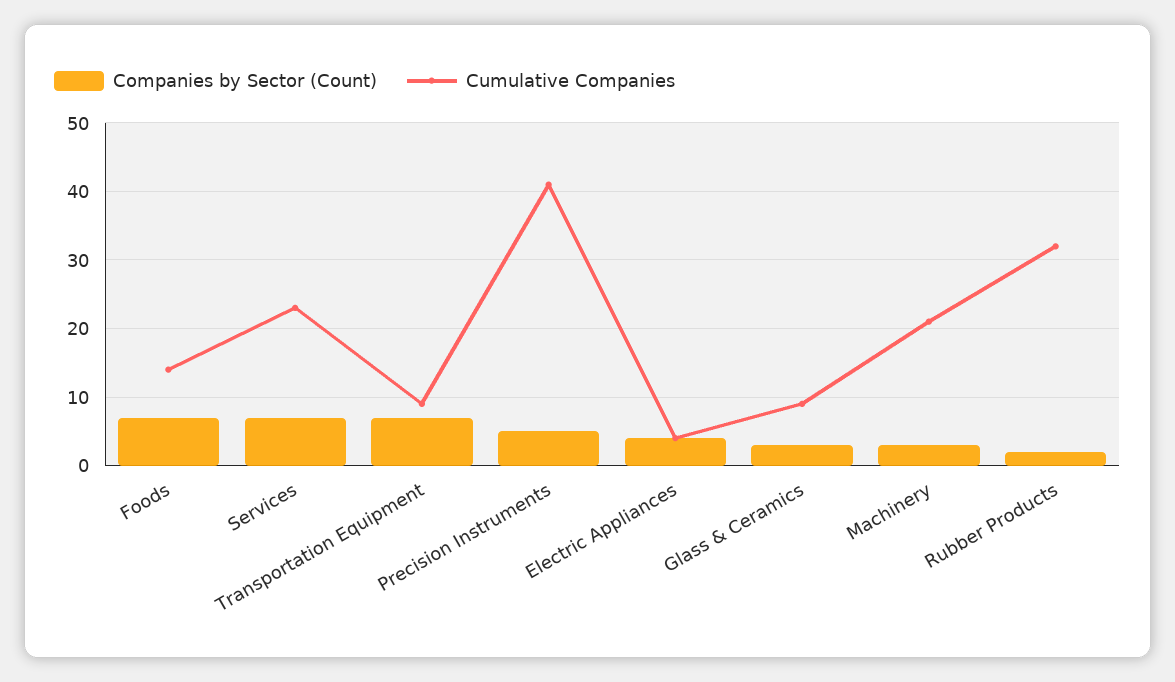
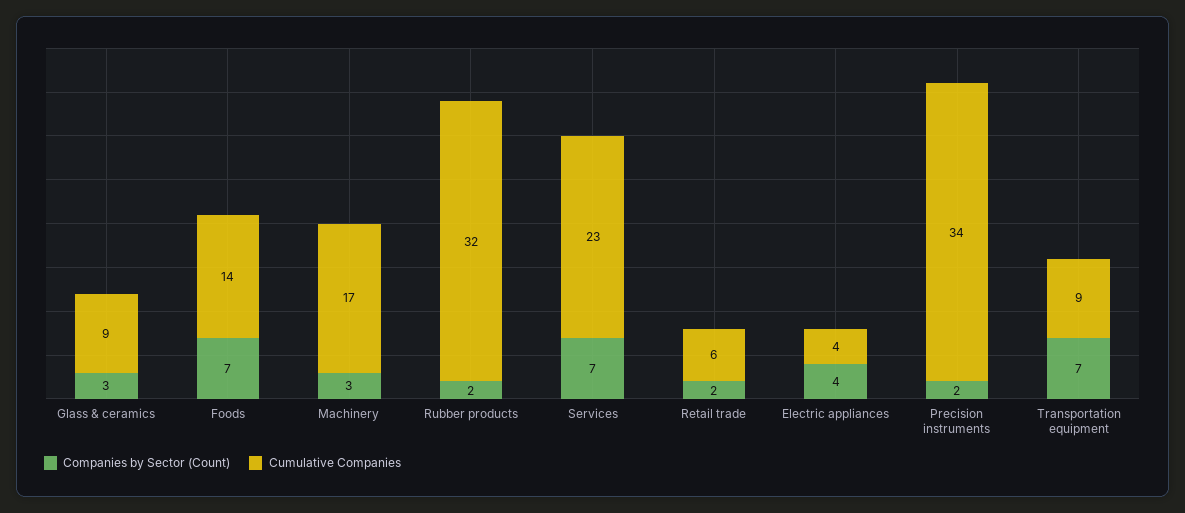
  {
    "Companies by Sector (Count)": {
      "Foods": 7,
      "Services": 7,
      "Transportation Equipment": 7,
-     "Precision Instruments": 5,
+     "Precision Instruments": 2,
      "Electric Appliances": 4,
      "Glass & Ceramics": 3,
      "Machinery": 3,
-     "Rubber Products": 2
+     "Rubber Products": 2,
+     "Retail trade": 2
    },
    "Cumulative Companies": {
      "Foods": 14,
      "Services": 23,
      "Transportation Equipment": 9,
-     "Precision Instruments": 41,
+     "Precision Instruments": 34,
      "Electric Appliances": 4,
      "Glass & Ceramics": 9,
-     "Machinery": 21,
+     "Machinery": 17,
-     "Rubber Products": 32
+     "Rubber Products": 32,
+     "Retail trade": 6
    }
  }

